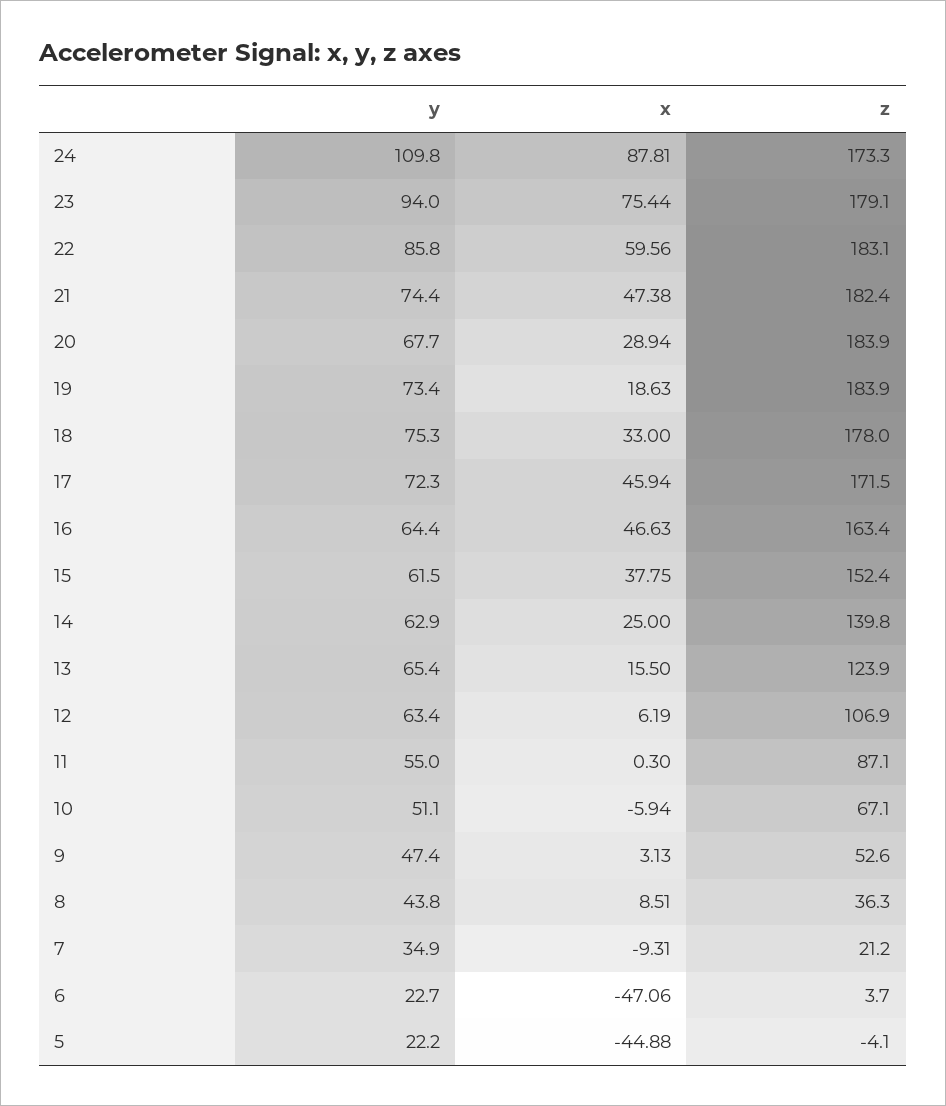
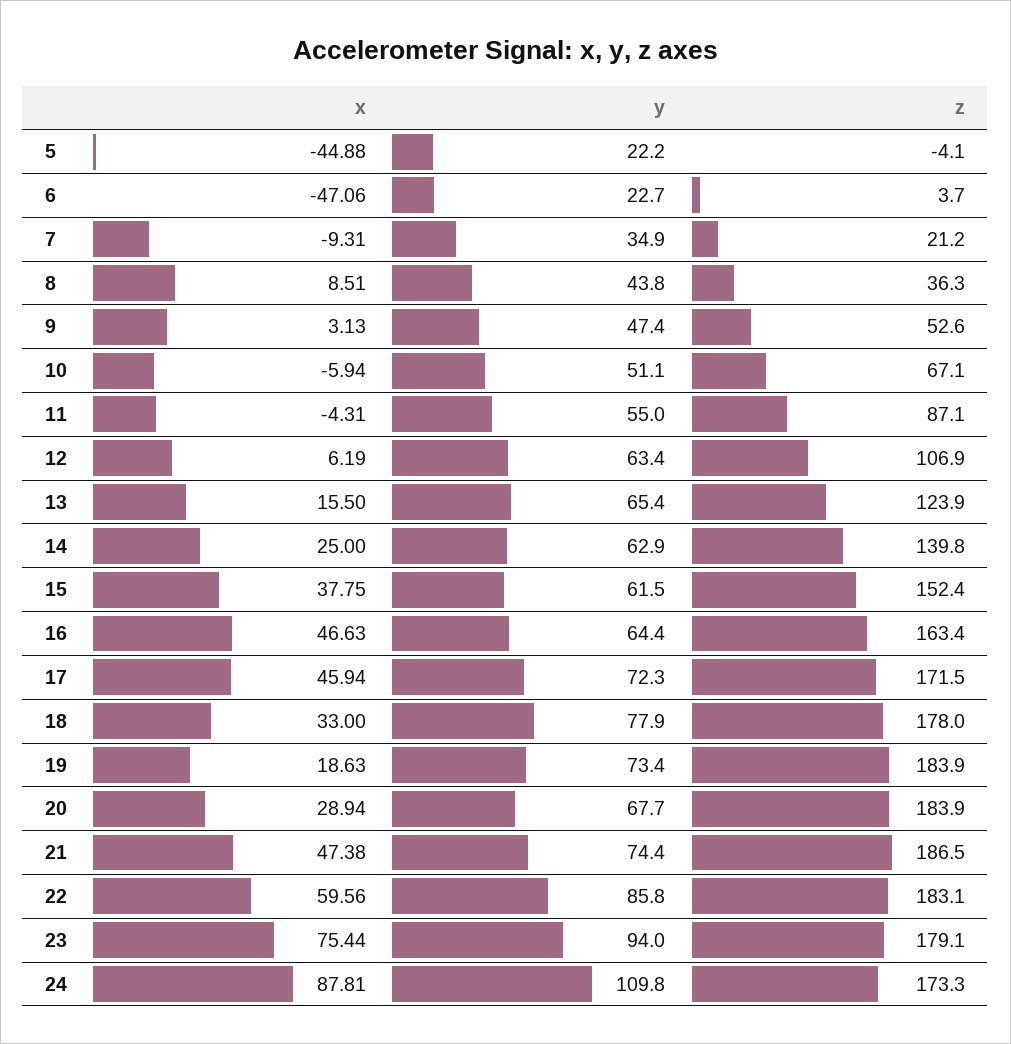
  {
    "y": {
      "24": 109.8,
      "23": 94,
      "22": 85.8,
      "21": 74.4,
      "20": 67.7,
      "19": 73.4,
-     "18": 75.3,
+     "18": 77.9,
      "17": 72.3,
      "16": 64.4,
      "15": 61.5,
      "14": 62.9,
      "13": 65.4,
      "12": 63.4,
      "11": 55,
      "10": 51.1,
      "9": 47.4,
      "8": 43.8,
      "7": 34.9,
      "6": 22.7,
      "5": 22.2
    },
    "x": {
      "24": 87.81,
      "23": 75.44,
      "22": 59.56,
      "21": 47.38,
      "20": 28.94,
      "19": 18.63,
      "18": 33,
      "17": 45.94,
      "16": 46.63,
      "15": 37.75,
      "14": 25,
      "13": 15.5,
      "12": 6.19,
-     "11": 0.3,
+     "11": -4.31,
      "10": -5.94,
      "9": 3.13,
      "8": 8.51,
      "7": -9.31,
      "6": -47.06,
      "5": -44.88
    },
    "z": {
      "24": 173.3,
      "23": 179.1,
      "22": 183.1,
-     "21": 182.4,
+     "21": 186.5,
      "20": 183.9,
      "19": 183.9,
      "18": 178,
      "17": 171.5,
      "16": 163.4,
      "15": 152.4,
      "14": 139.8,
      "13": 123.9,
      "12": 106.9,
      "11": 87.1,
      "10": 67.1,
      "9": 52.6,
      "8": 36.3,
      "7": 21.2,
      "6": 3.7,
      "5": -4.1
    }
  }

